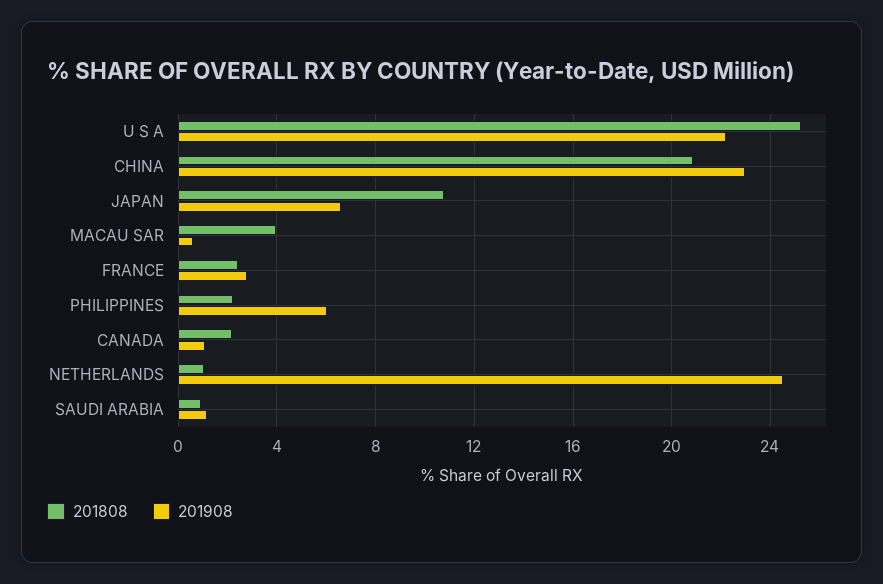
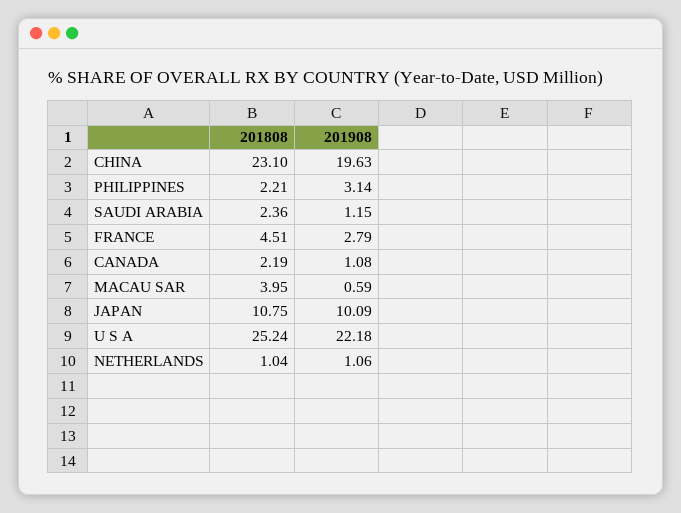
  {
    "201808": {
      "U S A": 25.24,
-     "CHINA": 21,
+     "CHINA": 23.1,
      "JAPAN": 10.75,
      "MACAU SAR": 3.95,
-     "FRANCE": 2.5,
+     "FRANCE": 4.51,
      "PHILIPPINES": 2.21,
      "CANADA": 2.19,
      "NETHERLANDS": 1.04,
-     "SAUDI ARABIA": 1
+     "SAUDI ARABIA": 2.36
    },
    "201908": {
      "U S A": 22.18,
-     "CHINA": 23,
+     "CHINA": 19.63,
-     "JAPAN": 6.5,
+     "JAPAN": 10.09,
      "MACAU SAR": 0.59,
      "FRANCE": 2.79,
-     "PHILIPPINES": 6,
+     "PHILIPPINES": 3.14,
      "CANADA": 1.08,
-     "NETHERLANDS": 24.5,
+     "NETHERLANDS": 1.06,
      "SAUDI ARABIA": 1.15
    }
  }

